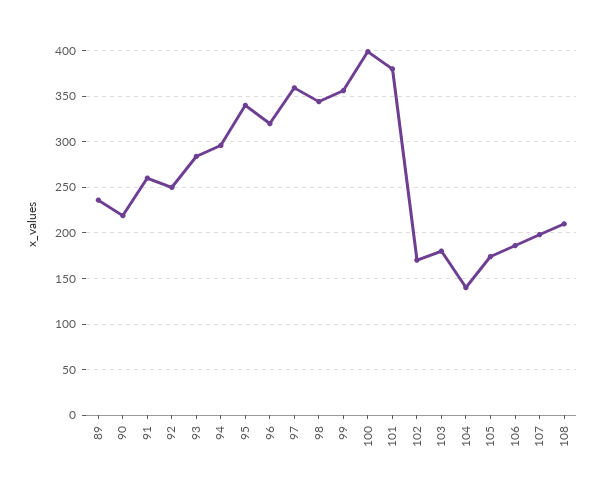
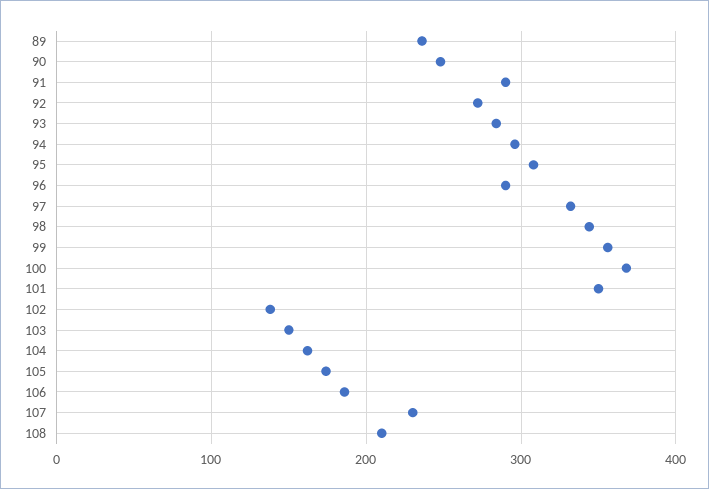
  {
    "89": 240,
-   "90": 220,
+   "90": 250,
-   "91": 260,
+   "91": 290,
-   "92": 250,
+   "92": 270,
    "93": 280,
    "94": 300,
-   "95": 340,
+   "95": 310,
-   "96": 320,
+   "96": 290,
-   "97": 360,
+   "97": 330,
    "98": 340,
    "99": 360,
-   "100": 400,
+   "100": 370,
-   "101": 380,
+   "101": 350,
-   "102": 170,
+   "102": 140,
-   "103": 180,
+   "103": 150,
-   "104": 140,
+   "104": 160,
    "105": 170,
    "106": 190,
-   "107": 200,
+   "107": 230,
    "108": 210
  }

